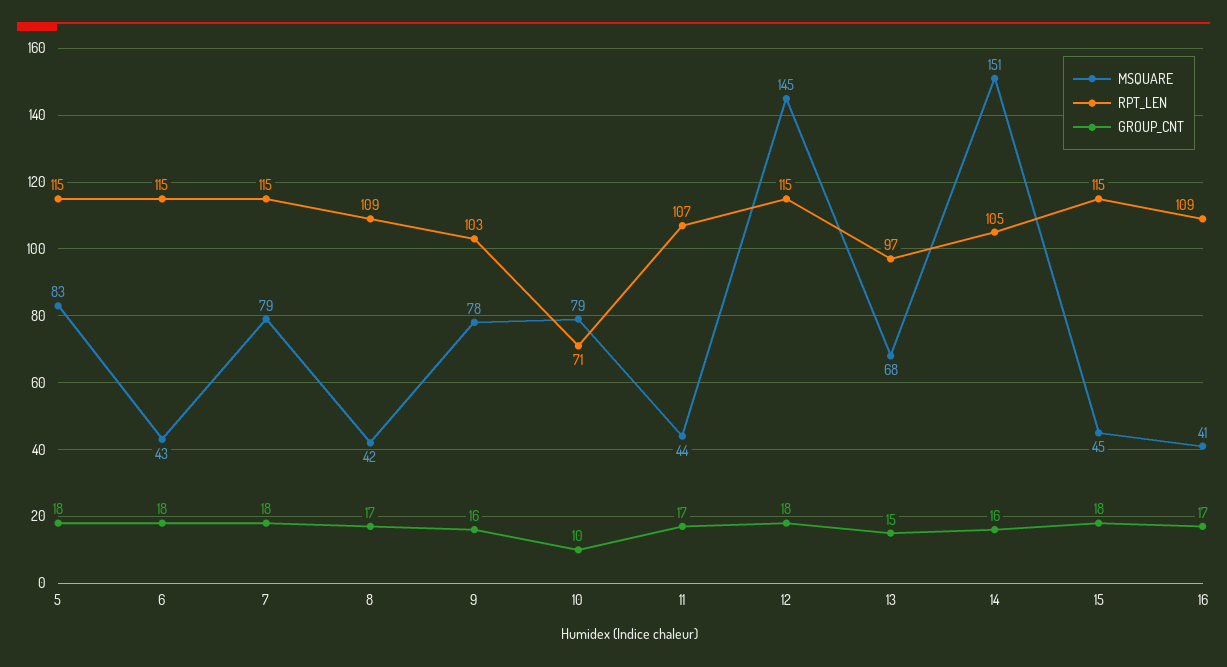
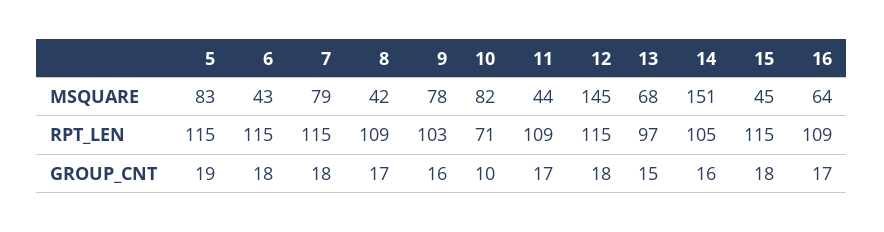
  {
    "MSQUARE": {
      "5": 83,
      "6": 43,
      "7": 79,
      "8": 42,
      "9": 78,
-     "10": 79,
+     "10": 82,
      "11": 44,
      "12": 145,
      "13": 68,
      "14": 151,
      "15": 45,
-     "16": 41
+     "16": 64
    },
    "RPT_LEN": {
      "5": 115,
      "6": 115,
      "7": 115,
      "8": 109,
      "9": 103,
      "10": 71,
-     "11": 107,
+     "11": 109,
      "12": 115,
      "13": 97,
      "14": 105,
      "15": 115,
      "16": 109
    },
    "GROUP_CNT": {
-     "5": 18,
+     "5": 19,
      "6": 18,
      "7": 18,
      "8": 17,
      "9": 16,
      "10": 10,
      "11": 17,
      "12": 18,
      "13": 15,
      "14": 16,
      "15": 18,
      "16": 17
    }
  }

